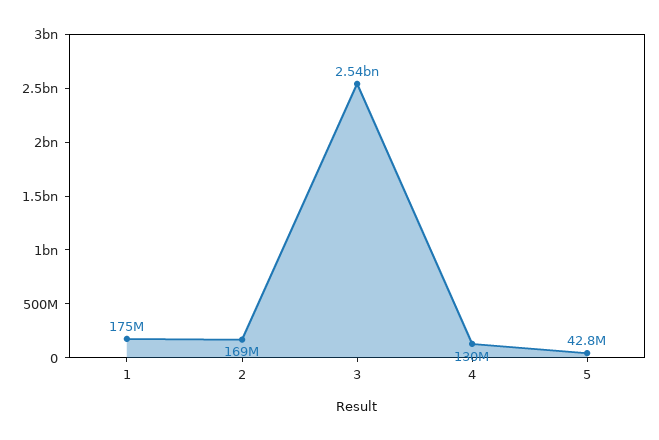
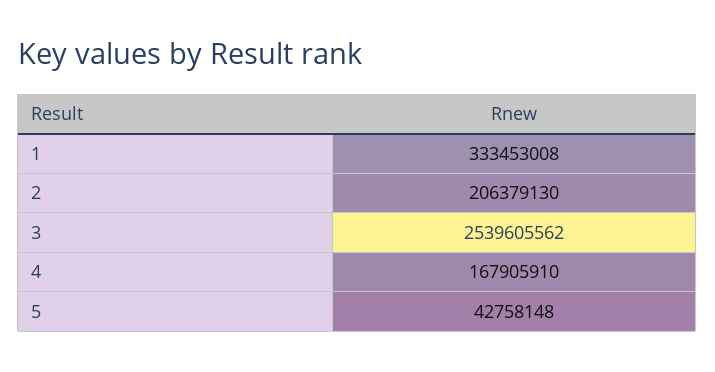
  {
-   "1": 175000000,
+   "1": 333453008,
-   "2": 169000000,
+   "2": 206379130,
    "3": 2539605562,
-   "4": 130000000,
+   "4": 167905910,
    "5": 42758148
  }

